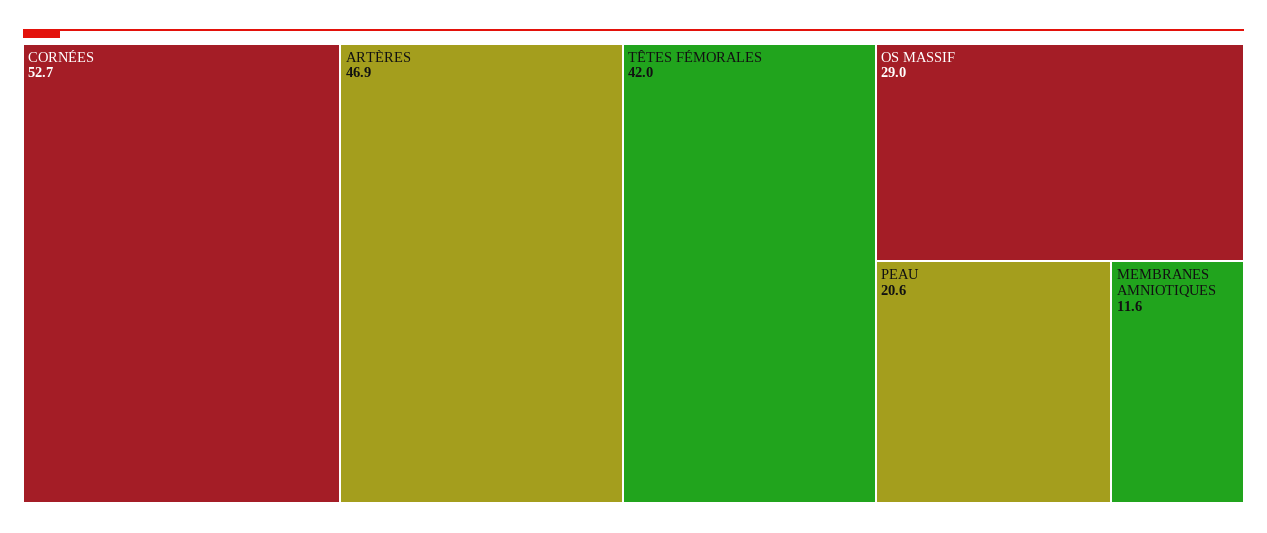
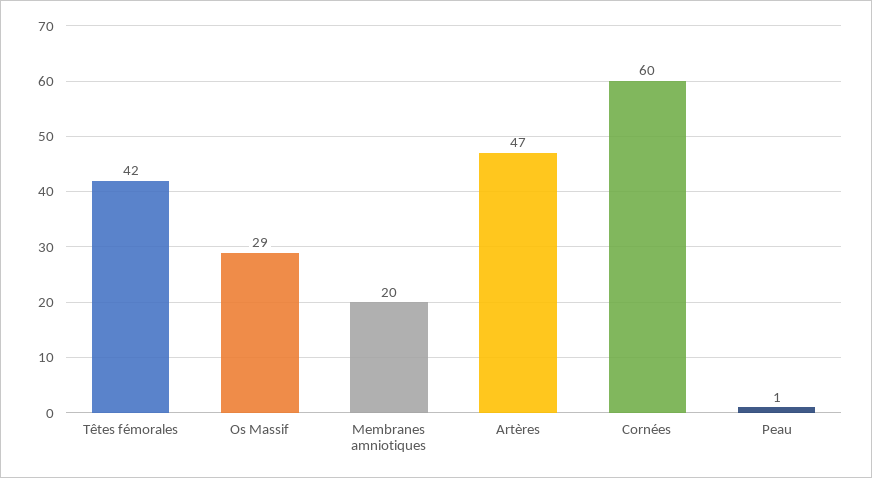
  {
-   "CORNÉES": 52.7,
+   "CORNÉES": 60,
    "ARTÈRES": 46.9,
    "TÊTES FÉMORALES": 42,
    "OS MASSIF": 29,
-   "PEAU": 20.6,
+   "PEAU": 1,
-   "MEMBRANES AMNIOTIQUES": 11.6
+   "MEMBRANES AMNIOTIQUES": 20
  }

